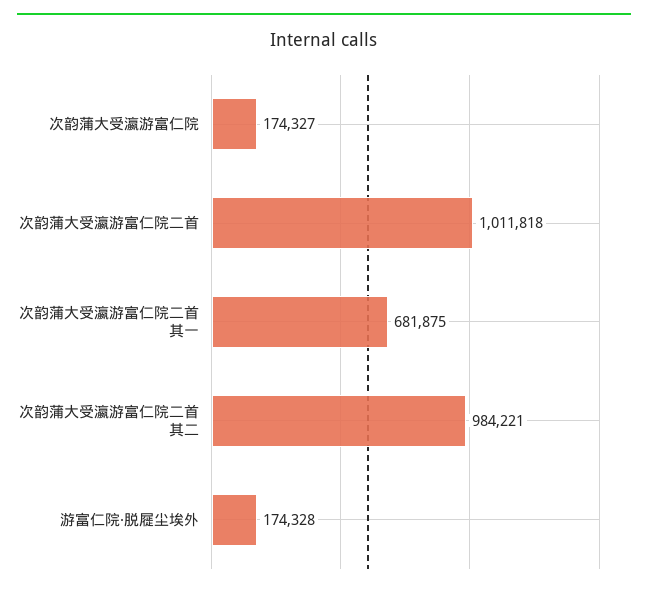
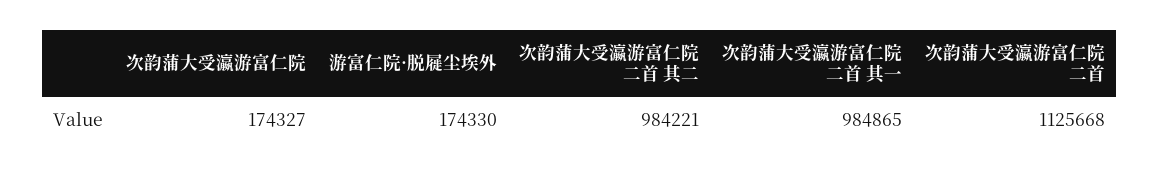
  {
    "次韵蒲大受瀛游富仁院": 174327,
-   "次韵蒲大受瀛游富仁院二首": 1011818,
+   "次韵蒲大受瀛游富仁院二首": 1125668,
-   "次韵蒲大受瀛游富仁院二首 其一": 681875,
+   "次韵蒲大受瀛游富仁院二首 其一": 984865,
    "次韵蒲大受瀛游富仁院二首 其二": 984221,
-   "游富仁院·脱屣尘埃外": 174328
+   "游富仁院·脱屣尘埃外": 174330
  }

